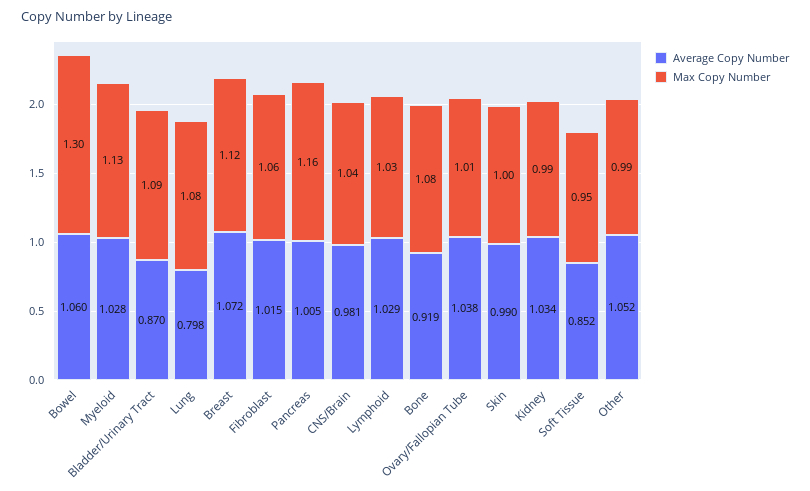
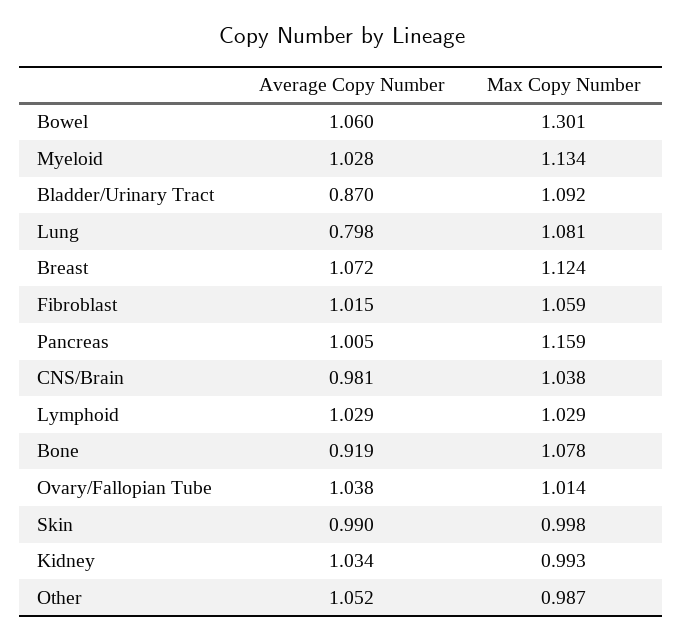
  {
    "Average Copy Number": {
      "Bowel": 1.06,
      "Myeloid": 1.028,
      "Bladder/Urinary Tract": 0.87,
      "Lung": 0.798,
      "Breast": 1.072,
      "Fibroblast": 1.015,
      "Pancreas": 1.005,
      "CNS/Brain": 0.981,
      "Lymphoid": 1.029,
      "Bone": 0.919,
      "Ovary/Fallopian Tube": 1.038,
      "Skin": 0.99,
      "Kidney": 1.034,
-     "Soft Tissue": 0.852,
      "Other": 1.052
    },
    "Max Copy Number": {
      "Bowel": 1.301,
      "Myeloid": 1.134,
      "Bladder/Urinary Tract": 1.092,
      "Lung": 1.081,
      "Breast": 1.124,
      "Fibroblast": 1.059,
      "Pancreas": 1.159,
      "CNS/Brain": 1.038,
      "Lymphoid": 1.029,
      "Bone": 1.078,
      "Ovary/Fallopian Tube": 1.014,
      "Skin": 0.998,
      "Kidney": 0.993,
-     "Soft Tissue": 0.95,
      "Other": 0.987
    }
  }

